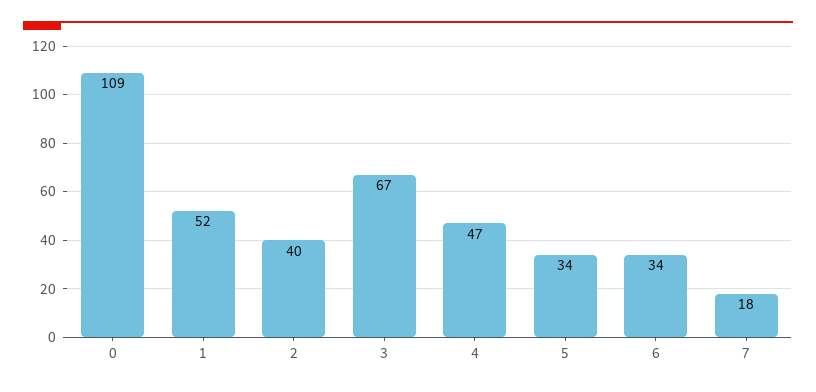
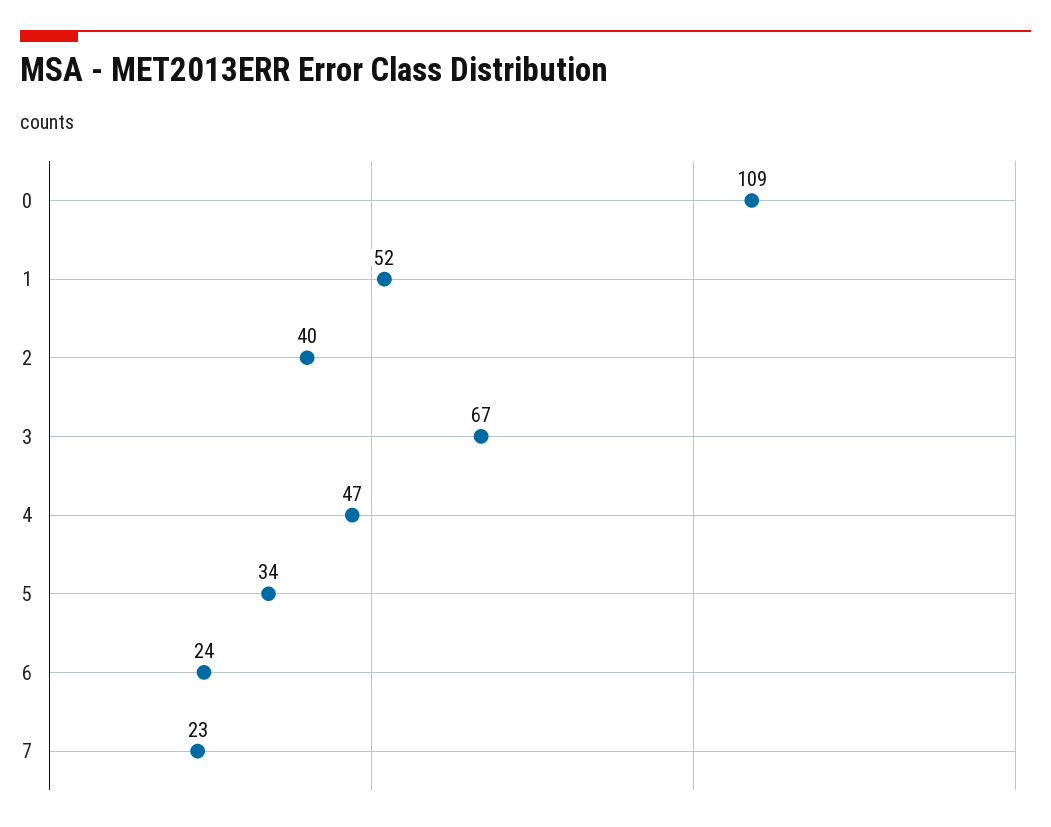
  {
    "0": 109,
    "1": 52,
    "2": 40,
    "3": 67,
    "4": 47,
    "5": 34,
-   "6": 34,
+   "6": 24,
-   "7": 18
+   "7": 23
  }

